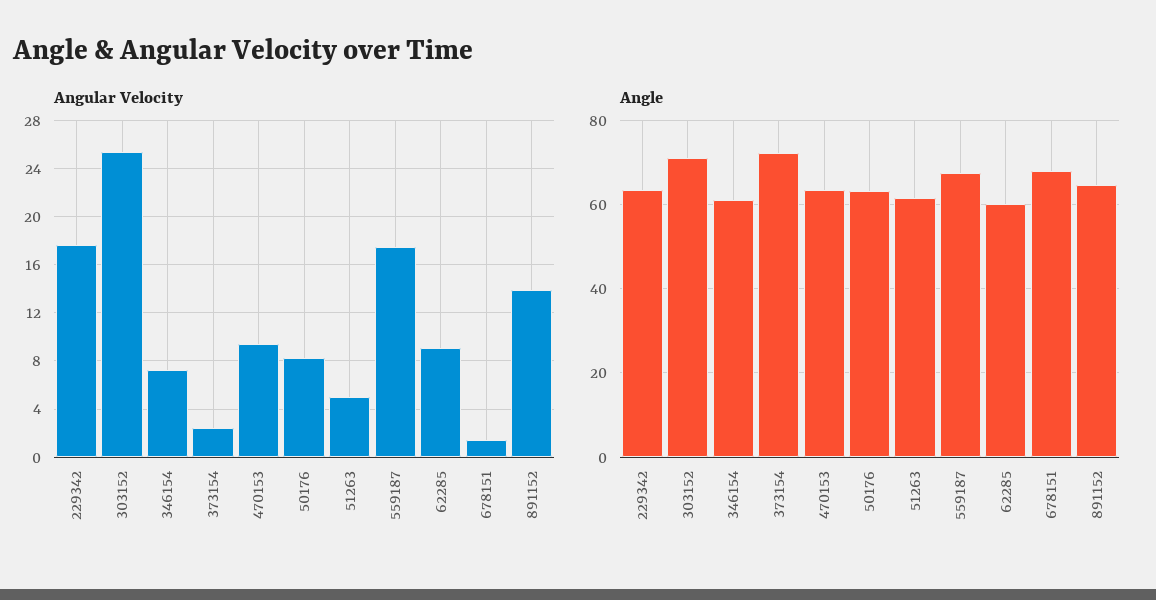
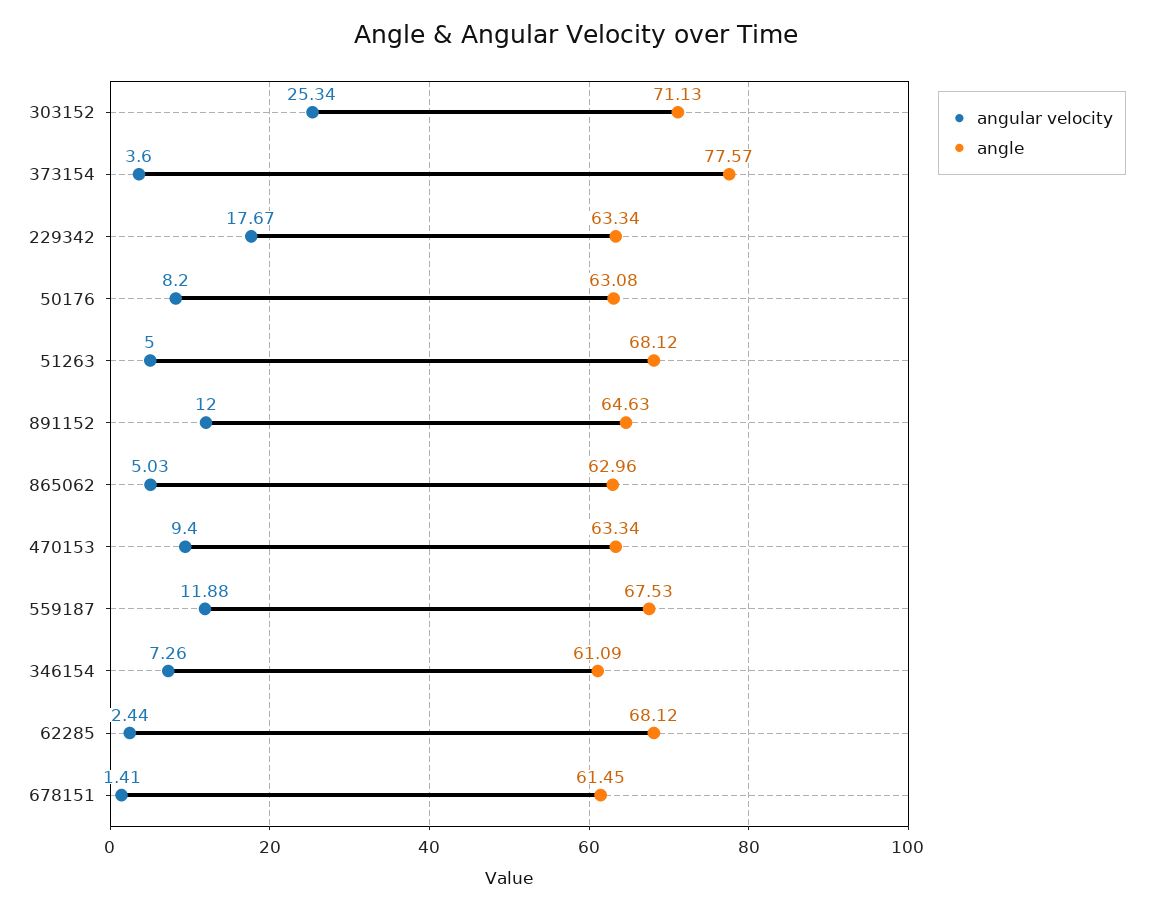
  {
    "Angular Velocity": {
      "229342": 17.67,
      "303152": 25.34,
      "346154": 7.26,
-     "373154": 2.5,
+     "373154": 3.6,
      "470153": 9.4,
      "50176": 8.2,
      "51263": 5,
-     "559187": 17.5,
+     "559187": 11.88,
-     "62285": 9,
+     "62285": 2.44,
      "678151": 1.41,
-     "891152": 14
+     "891152": 12,
+     "865062": 5.03
    },
    "Angle": {
      "229342": 63.34,
      "303152": 71.13,
      "346154": 61.09,
-     "373154": 72,
+     "373154": 77.57,
      "470153": 63.34,
      "50176": 63.08,
-     "51263": 62,
+     "51263": 68.12,
      "559187": 67.53,
-     "62285": 60,
+     "62285": 68.12,
-     "678151": 68,
+     "678151": 61.45,
-     "891152": 64.63
+     "891152": 64.63,
+     "865062": 62.96
    }
  }

